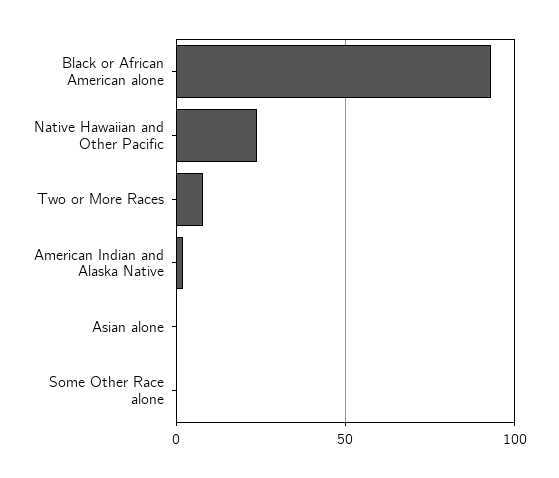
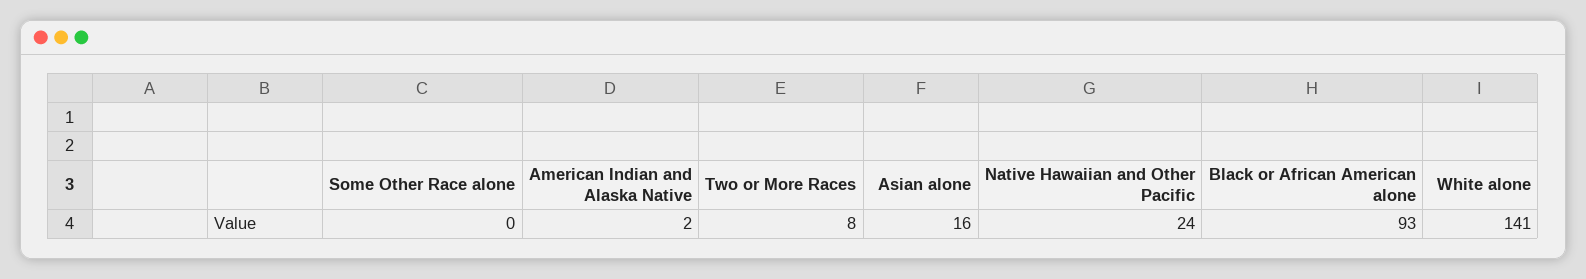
  {
    "Black or African American alone": 93,
    "Native Hawaiian and Other Pacific": 24,
    "Two or More Races": 8,
    "American Indian and Alaska Native": 2,
-   "Asian alone": 0,
+   "Asian alone": 16,
-   "Some Other Race alone": 0
+   "Some Other Race alone": 0,
+   "White alone": 141
  }

